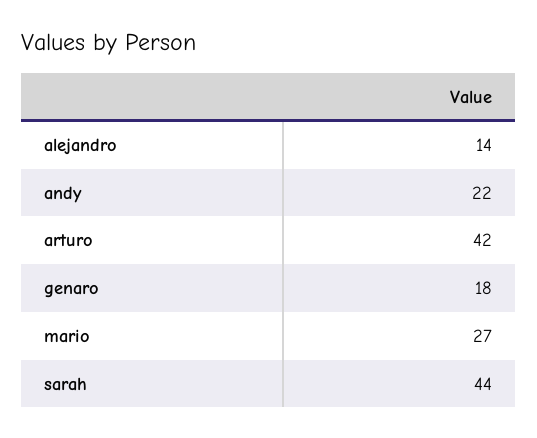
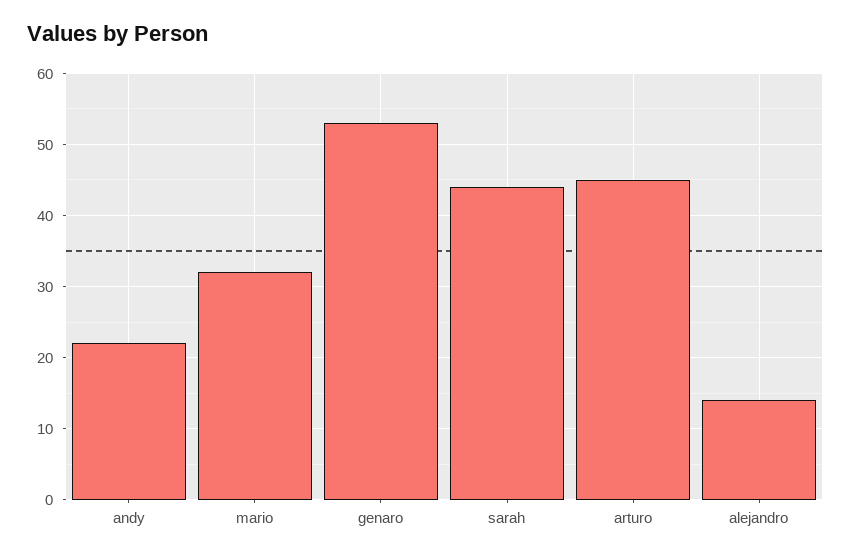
  {
    "alejandro": 14,
    "andy": 22,
-   "arturo": 42,
+   "arturo": 45,
-   "genaro": 18,
+   "genaro": 53,
-   "mario": 27,
+   "mario": 32,
    "sarah": 44
  }

